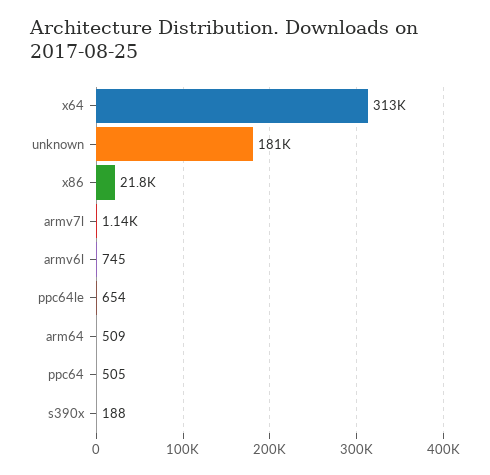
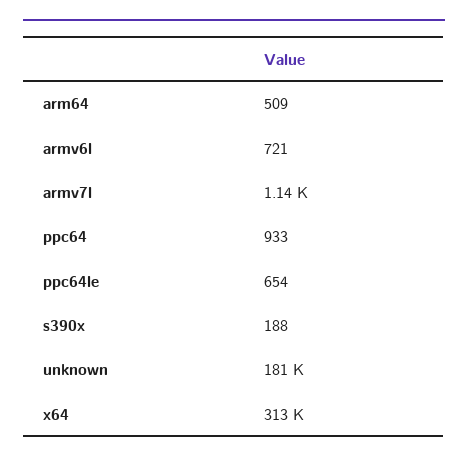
  {
    "x64": 313000,
    "unknown": 181000,
-   "x86": 21800,
    "armv7l": 1140,
-   "armv6l": 745,
+   "armv6l": 721,
    "ppc64le": 654,
    "arm64": 509,
-   "ppc64": 505,
+   "ppc64": 933,
    "s390x": 188
  }

